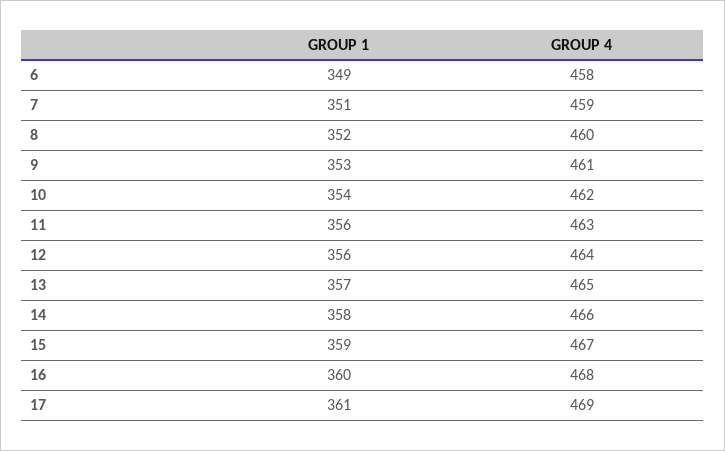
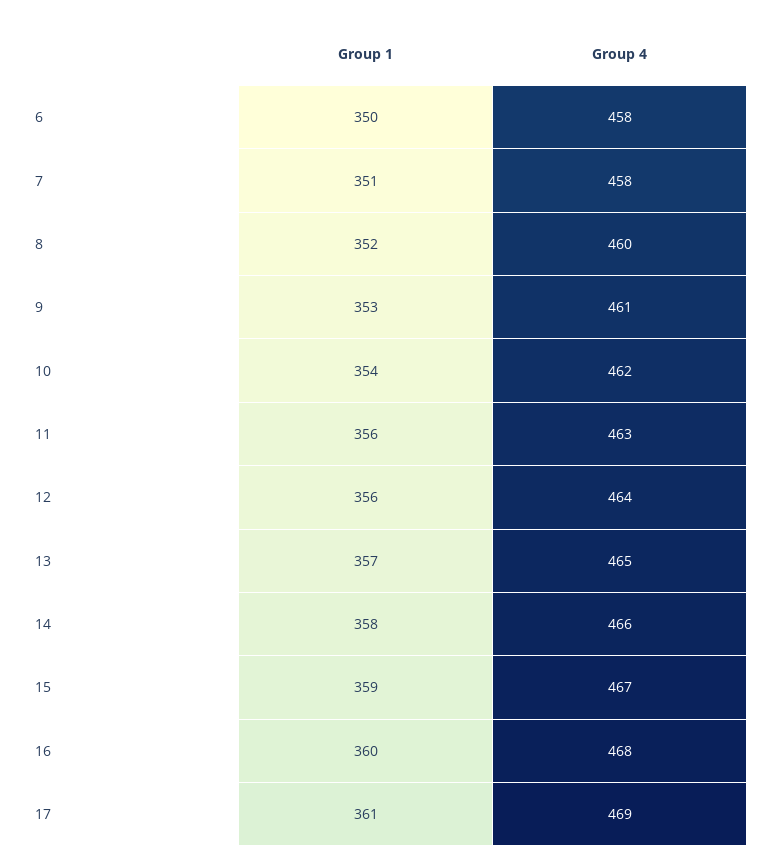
  {
    "GROUP 1": {
-     "6": 349,
+     "6": 350,
      "7": 351,
      "8": 352,
      "9": 353,
      "10": 354,
      "11": 356,
      "12": 356,
      "13": 357,
      "14": 358,
      "15": 359,
      "16": 360,
      "17": 361
    },
    "GROUP 4": {
      "6": 458,
-     "7": 459,
+     "7": 458,
      "8": 460,
      "9": 461,
      "10": 462,
      "11": 463,
      "12": 464,
      "13": 465,
      "14": 466,
      "15": 467,
      "16": 468,
      "17": 469
    }
  }

